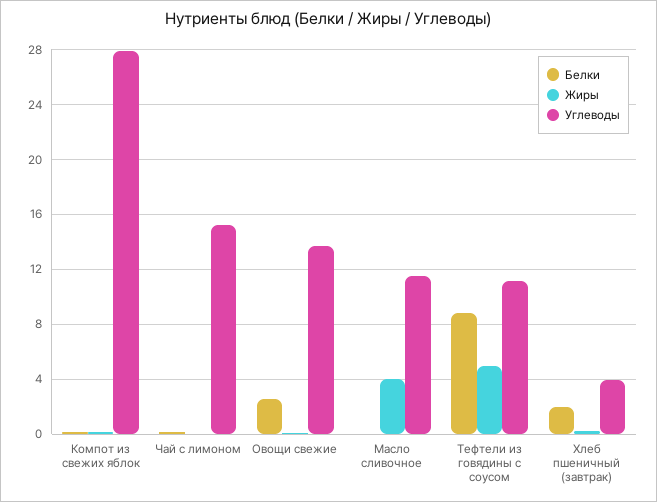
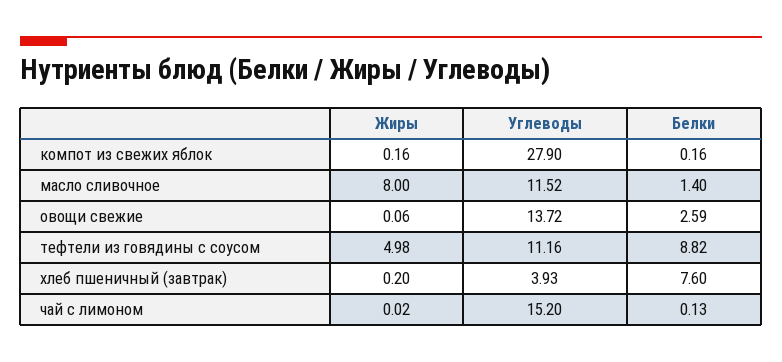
  {
    "Белки": {
      "Компот из свежих яблок": 0.16,
      "Чай с лимоном": 0.13,
      "Овощи свежие": 2.59,
-     "Масло сливочное": 0,
+     "Масло сливочное": 1.4,
      "Тефтели из говядины с соусом": 8.82,
-     "Хлеб пшеничный (завтрак)": 2
+     "Хлеб пшеничный (завтрак)": 7.6
    },
    "Жиры": {
      "Компот из свежих яблок": 0.16,
      "Чай с лимоном": 0.02,
      "Овощи свежие": 0.06,
-     "Масло сливочное": 4,
+     "Масло сливочное": 8,
      "Тефтели из говядины с соусом": 4.98,
      "Хлеб пшеничный (завтрак)": 0.2
    },
    "Углеводы": {
      "Компот из свежих яблок": 27.9,
      "Чай с лимоном": 15.2,
      "Овощи свежие": 13.72,
      "Масло сливочное": 11.52,
      "Тефтели из говядины с соусом": 11.16,
      "Хлеб пшеничный (завтрак)": 3.93
    }
  }

